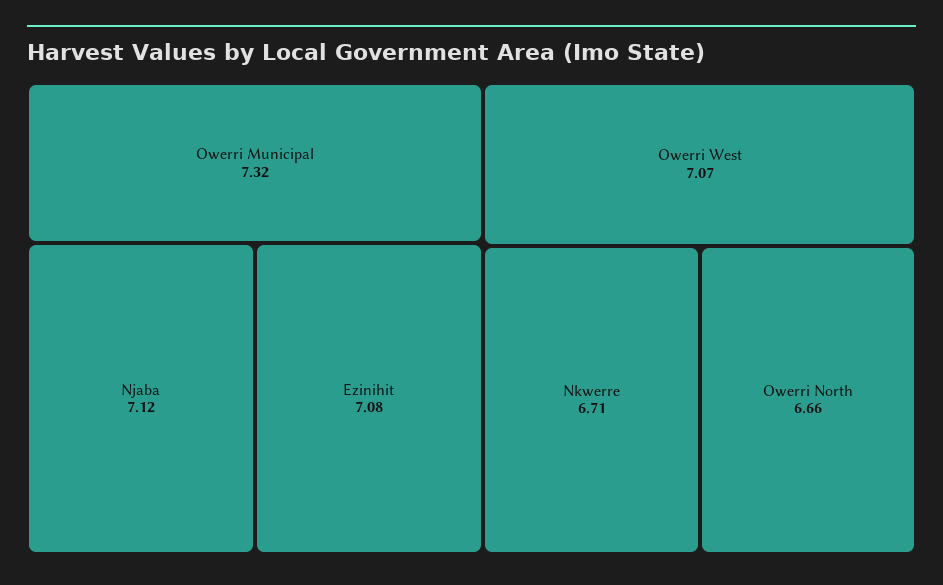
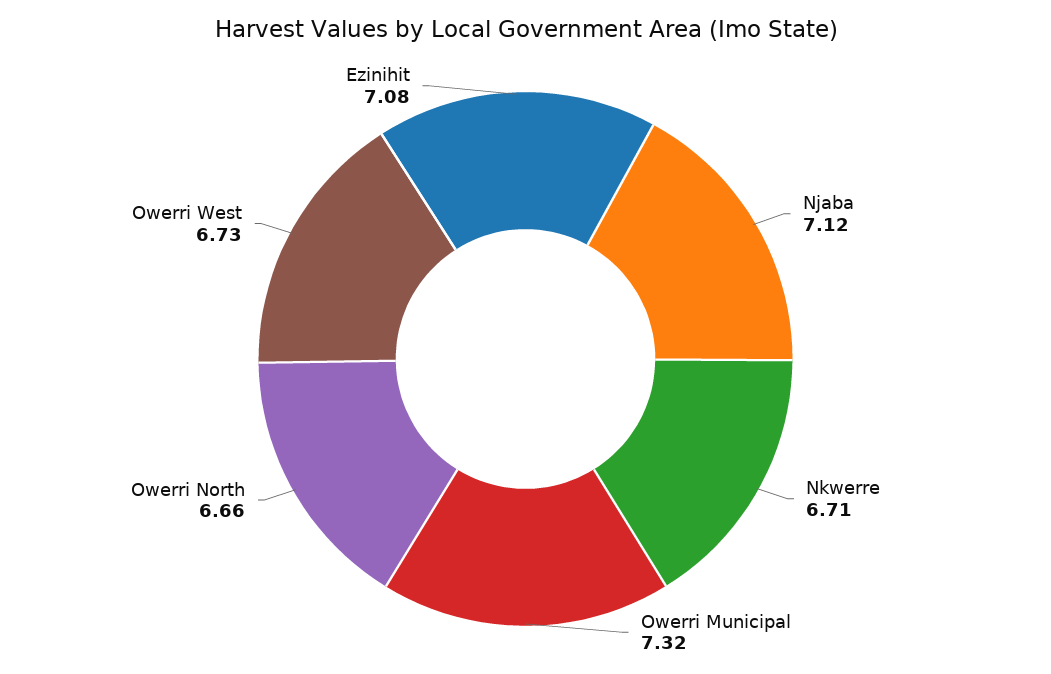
  {
    "Owerri Municipal": 7.32,
    "Njaba": 7.12,
    "Ezinihit": 7.08,
-   "Owerri West": 7.07,
+   "Owerri West": 6.73,
    "Nkwerre": 6.71,
    "Owerri North": 6.66
  }

